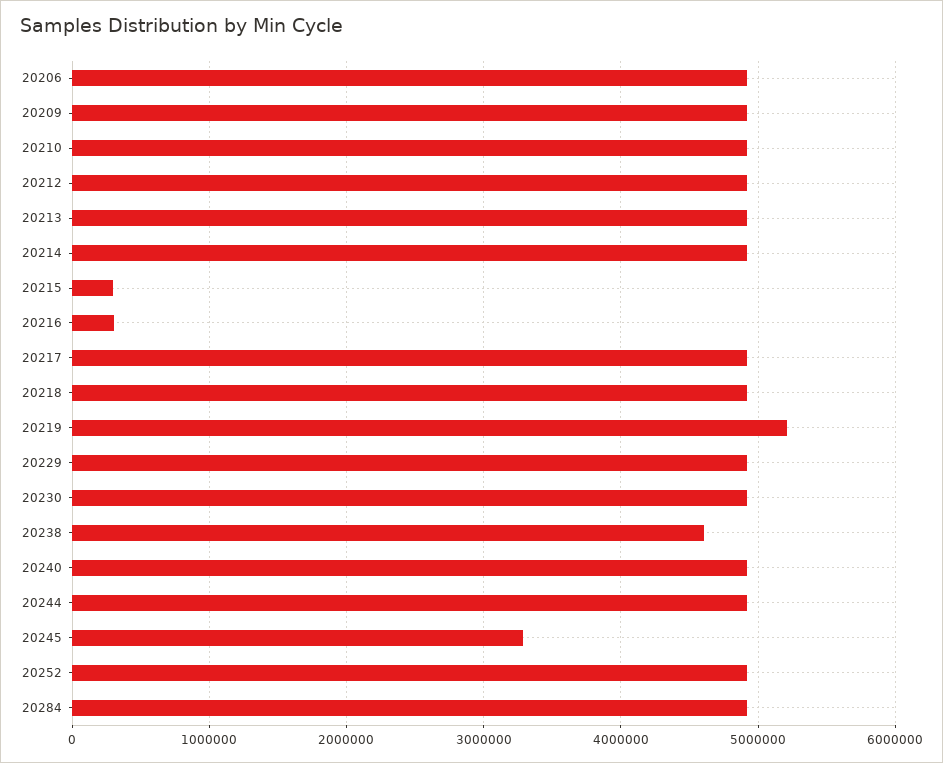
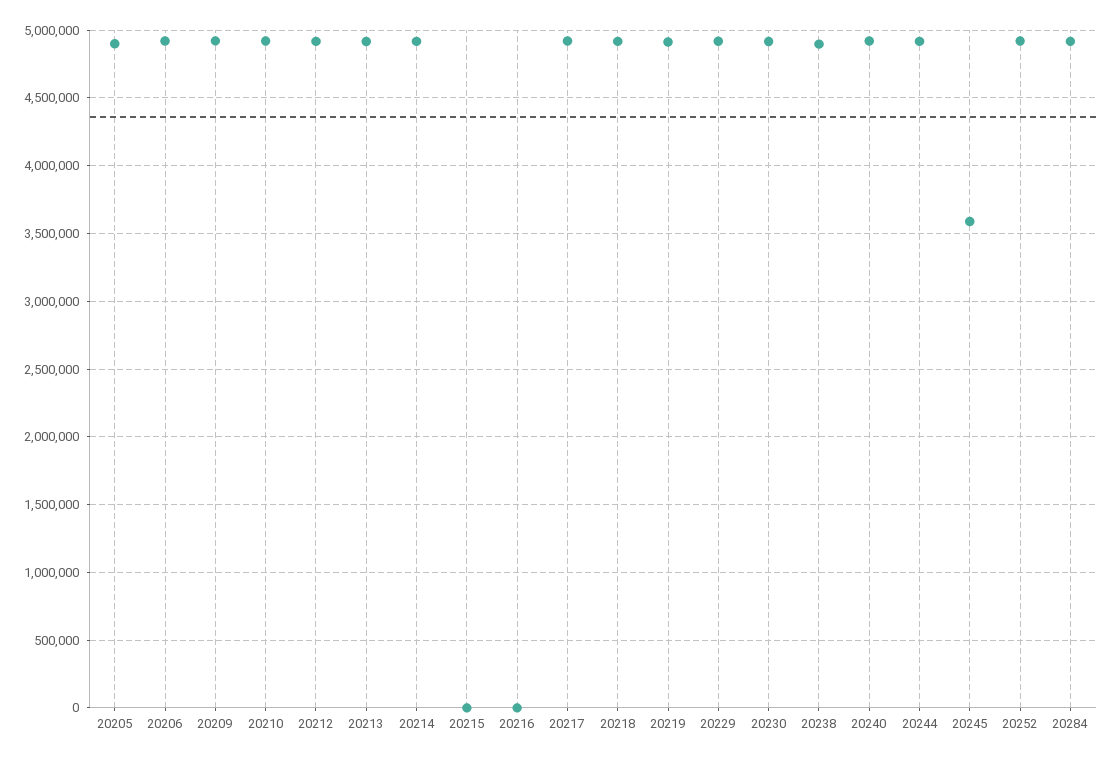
  {
    "20206": 4900000,
    "20209": 4900000,
    "20210": 4900000,
    "20212": 4900000,
    "20213": 4900000,
    "20214": 4900000,
-   "20215": 300000,
+   "20215": 0,
-   "20216": 300000,
+   "20216": 0,
    "20217": 4900000,
    "20218": 4900000,
-   "20219": 5200000,
+   "20219": 4900000,
    "20229": 4900000,
    "20230": 4900000,
-   "20238": 4600000,
+   "20238": 4900000,
    "20240": 4900000,
    "20244": 4900000,
-   "20245": 3300000,
+   "20245": 3600000,
    "20252": 4900000,
-   "20284": 4900000
+   "20284": 4900000,
+   "20205": 4900000
  }

